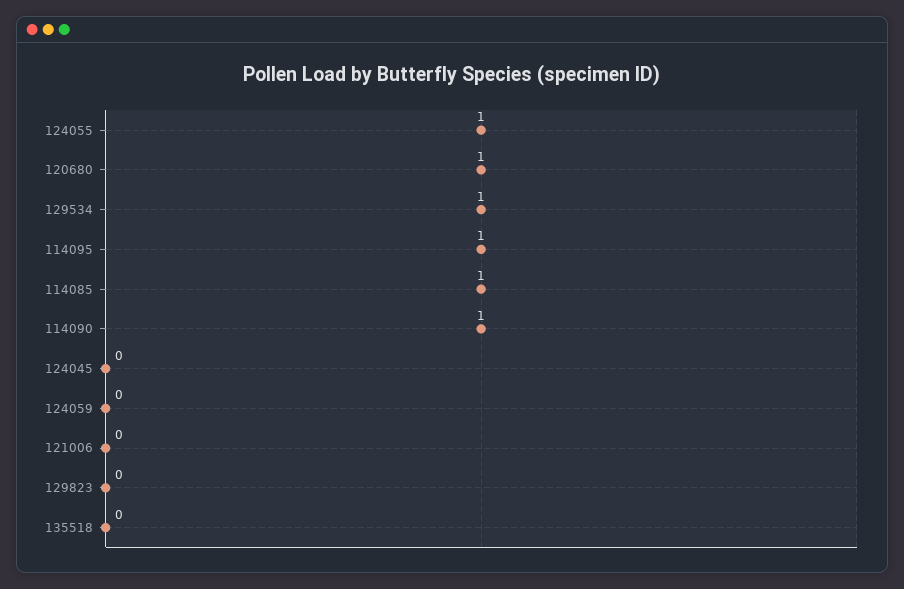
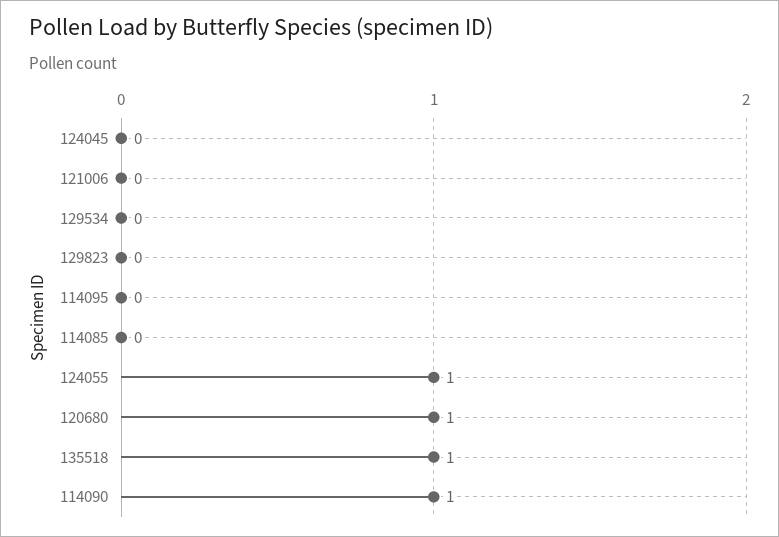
  {
    "124055": 1,
    "120680": 1,
-   "129534": 1,
+   "129534": 0,
-   "114095": 1,
+   "114095": 0,
-   "114085": 1,
+   "114085": 0,
    "114090": 1,
    "124045": 0,
-   "124059": 0,
    "121006": 0,
    "129823": 0,
-   "135518": 0
+   "135518": 1
  }

